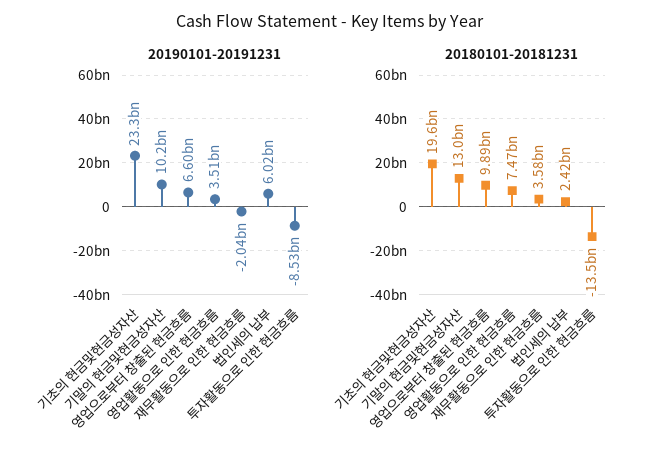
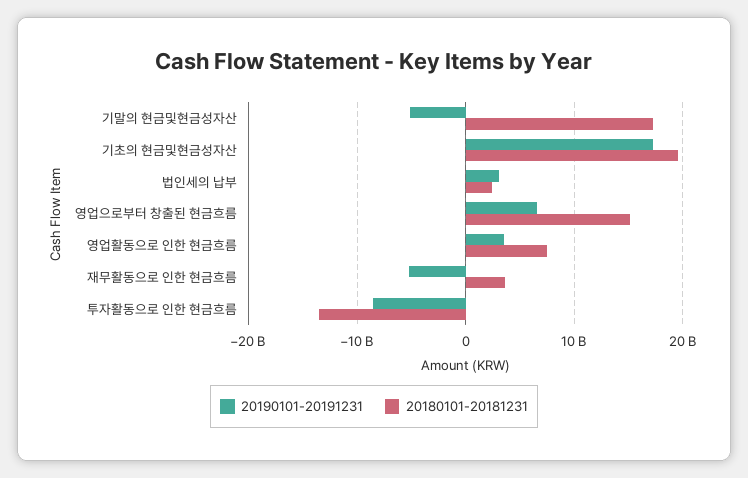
  {
    "20190101-20191231": {
-     "기초의 현금및현금성자산": 23300000000,
+     "기초의 현금및현금성자산": 17000000000,
-     "기말의 현금및현금성자산": 10200000000,
+     "기말의 현금및현금성자산": -5000000000,
      "영업으로부터 창출된 현금흐름": 6600000000,
      "영업활동으로 인한 현금흐름": 3510000000,
-     "재무활동으로 인한 현금흐름": -2040000000,
+     "재무활동으로 인한 현금흐름": -5000000000,
-     "법인세의 납부": 6020000000,
+     "법인세의 납부": 3000000000,
      "투자활동으로 인한 현금흐름": -8530000000
    },
    "20180101-20181231": {
      "기초의 현금및현금성자산": 19600000000,
-     "기말의 현금및현금성자산": 13000000000,
+     "기말의 현금및현금성자산": 17000000000,
-     "영업으로부터 창출된 현금흐름": 9890000000,
+     "영업으로부터 창출된 현금흐름": 15000000000,
      "영업활동으로 인한 현금흐름": 7470000000,
      "재무활동으로 인한 현금흐름": 3580000000,
      "법인세의 납부": 2420000000,
      "투자활동으로 인한 현금흐름": -13500000000
    }
  }

